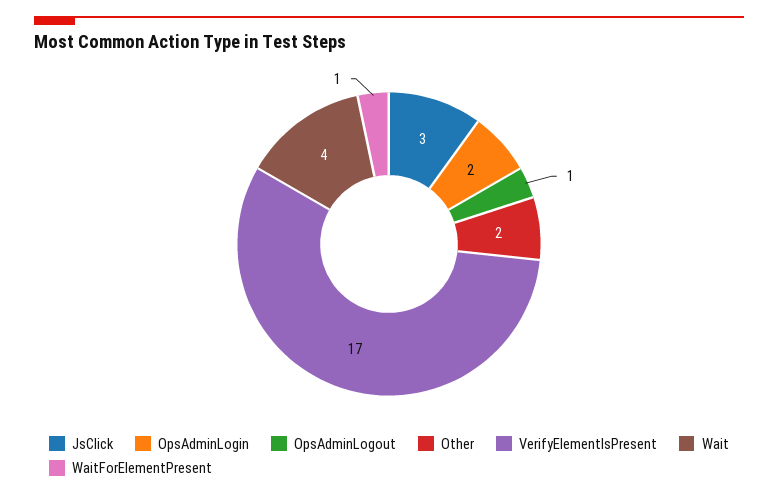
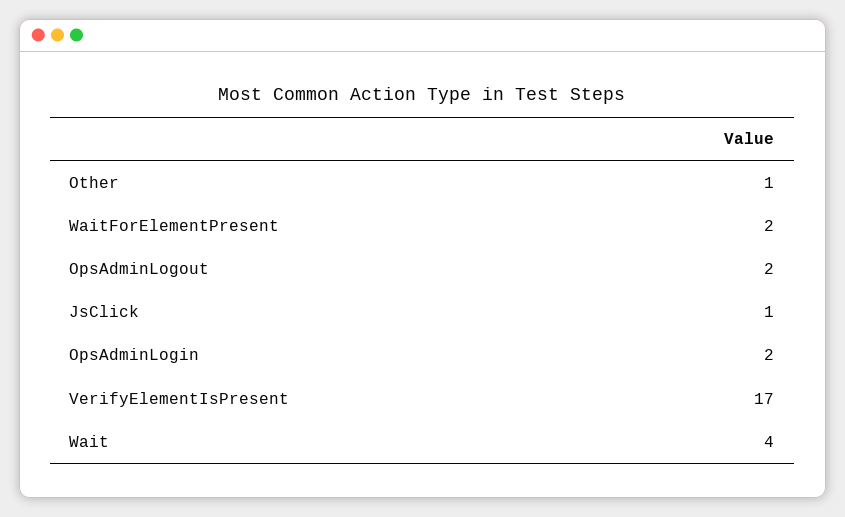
  {
-   "JsClick": 3,
+   "JsClick": 1,
    "OpsAdminLogin": 2,
-   "OpsAdminLogout": 1,
+   "OpsAdminLogout": 2,
-   "Other": 2,
+   "Other": 1,
    "VerifyElementIsPresent": 17,
    "Wait": 4,
-   "WaitForElementPresent": 1
+   "WaitForElementPresent": 2
  }

